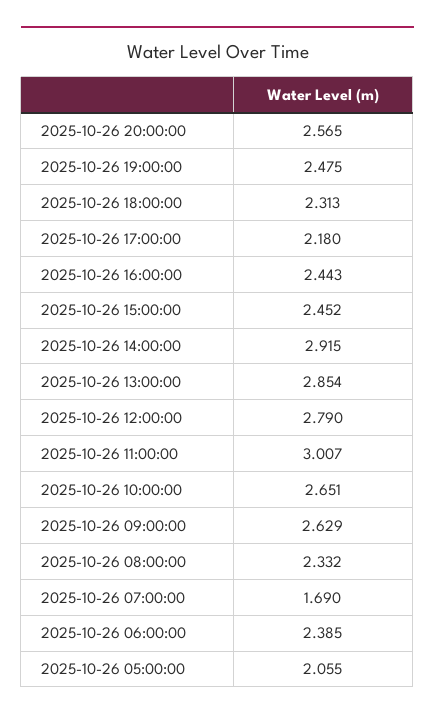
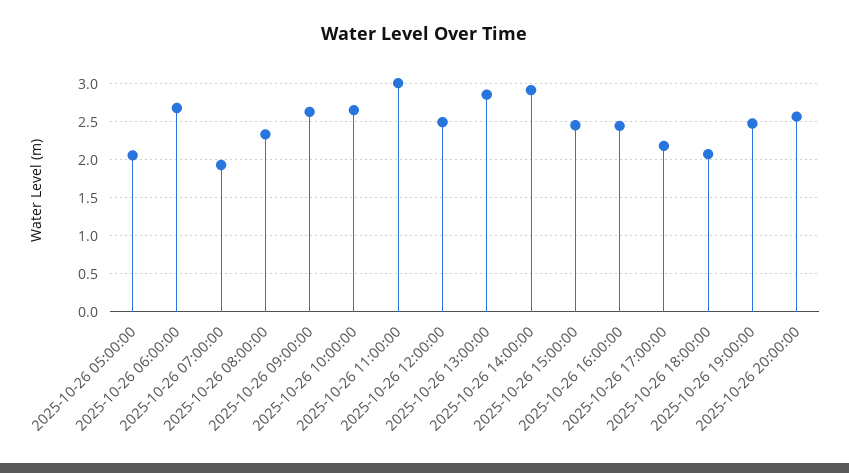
  {
    "2025-10-26 20:00:00": 2.565,
    "2025-10-26 19:00:00": 2.475,
-   "2025-10-26 18:00:00": 2.313,
+   "2025-10-26 18:00:00": 2.1,
    "2025-10-26 17:00:00": 2.18,
    "2025-10-26 16:00:00": 2.443,
    "2025-10-26 15:00:00": 2.452,
    "2025-10-26 14:00:00": 2.915,
    "2025-10-26 13:00:00": 2.854,
-   "2025-10-26 12:00:00": 2.79,
+   "2025-10-26 12:00:00": 2.5,
    "2025-10-26 11:00:00": 3.007,
    "2025-10-26 10:00:00": 2.651,
    "2025-10-26 09:00:00": 2.629,
    "2025-10-26 08:00:00": 2.332,
-   "2025-10-26 07:00:00": 1.69,
+   "2025-10-26 07:00:00": 1.9,
-   "2025-10-26 06:00:00": 2.385,
+   "2025-10-26 06:00:00": 2.7,
    "2025-10-26 05:00:00": 2.055
  }

